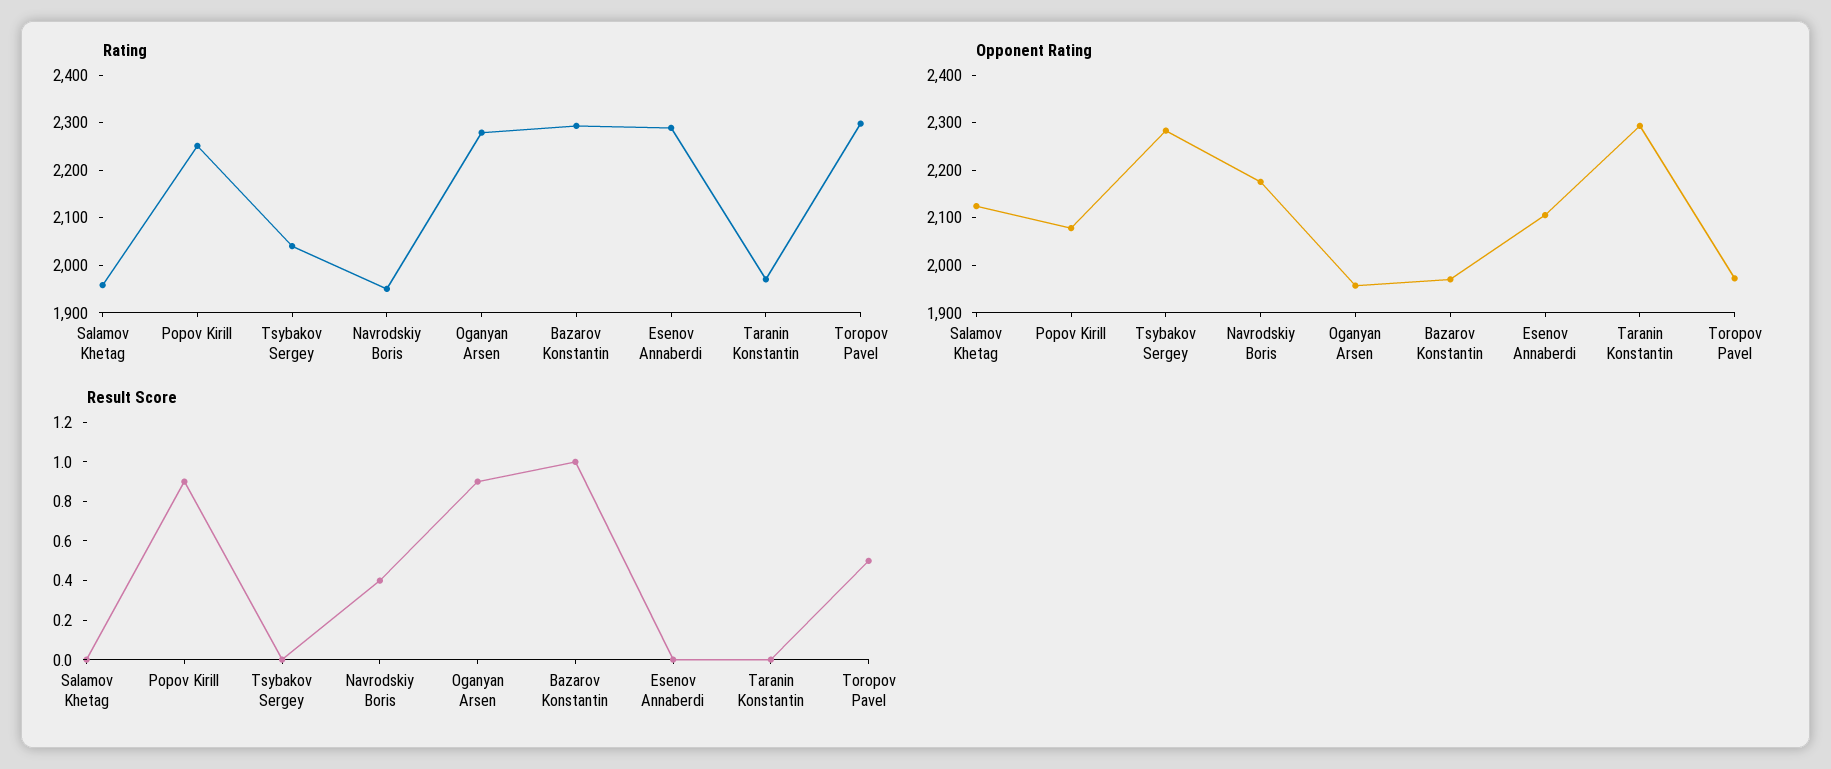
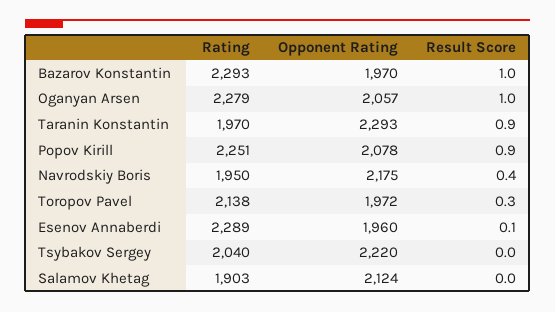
  {
    "Rating": {
-     "Salamov Khetag": 1960,
+     "Salamov Khetag": 1903,
      "Popov Kirill": 2251,
      "Tsybakov Sergey": 2040,
      "Navrodskiy Boris": 1950,
      "Oganyan Arsen": 2279,
      "Bazarov Konstantin": 2293,
      "Esenov Annaberdi": 2289,
      "Taranin Konstantin": 1970,
-     "Toropov Pavel": 2300
+     "Toropov Pavel": 2138
    },
    "Opponent Rating": {
      "Salamov Khetag": 2124,
      "Popov Kirill": 2078,
-     "Tsybakov Sergey": 2280,
+     "Tsybakov Sergey": 2220,
      "Navrodskiy Boris": 2175,
-     "Oganyan Arsen": 1960,
+     "Oganyan Arsen": 2057,
      "Bazarov Konstantin": 1970,
-     "Esenov Annaberdi": 2100,
+     "Esenov Annaberdi": 1960,
      "Taranin Konstantin": 2293,
      "Toropov Pavel": 1972
    },
    "Result Score": {
      "Salamov Khetag": 0,
      "Popov Kirill": 0.9,
      "Tsybakov Sergey": 0,
      "Navrodskiy Boris": 0.4,
-     "Oganyan Arsen": 0.9,
+     "Oganyan Arsen": 1,
      "Bazarov Konstantin": 1,
-     "Esenov Annaberdi": 0,
+     "Esenov Annaberdi": 0.1,
-     "Taranin Konstantin": 0,
+     "Taranin Konstantin": 0.9,
-     "Toropov Pavel": 0.5
+     "Toropov Pavel": 0.3
    }
  }

